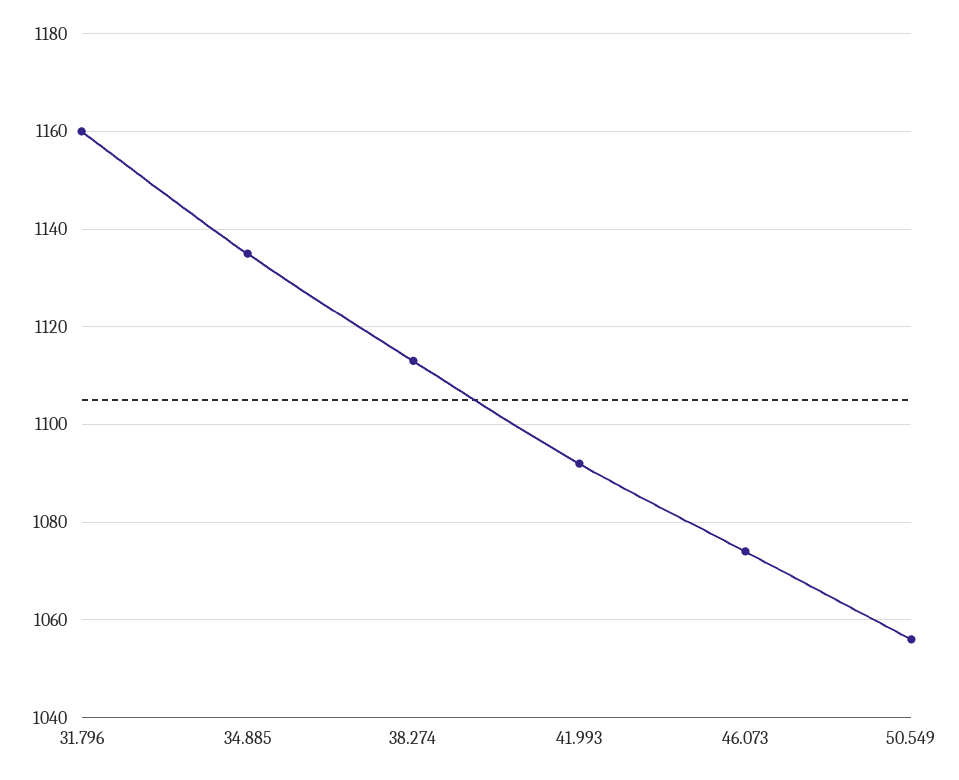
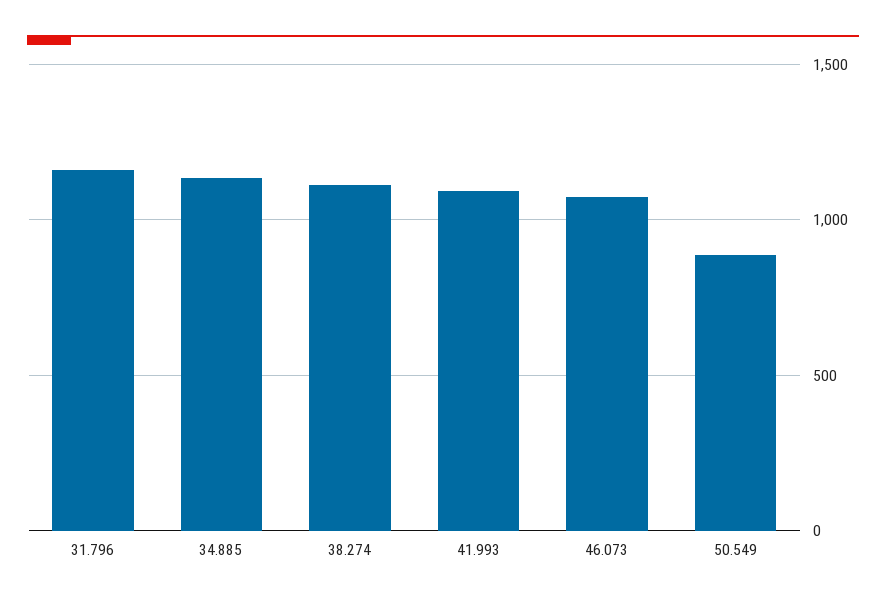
  {
    "31.796": 1160,
    "34.885": 1135,
    "38.274": 1115,
    "41.993": 1090,
    "46.073": 1075,
-   "50.549": 1055
+   "50.549": 900
  }

